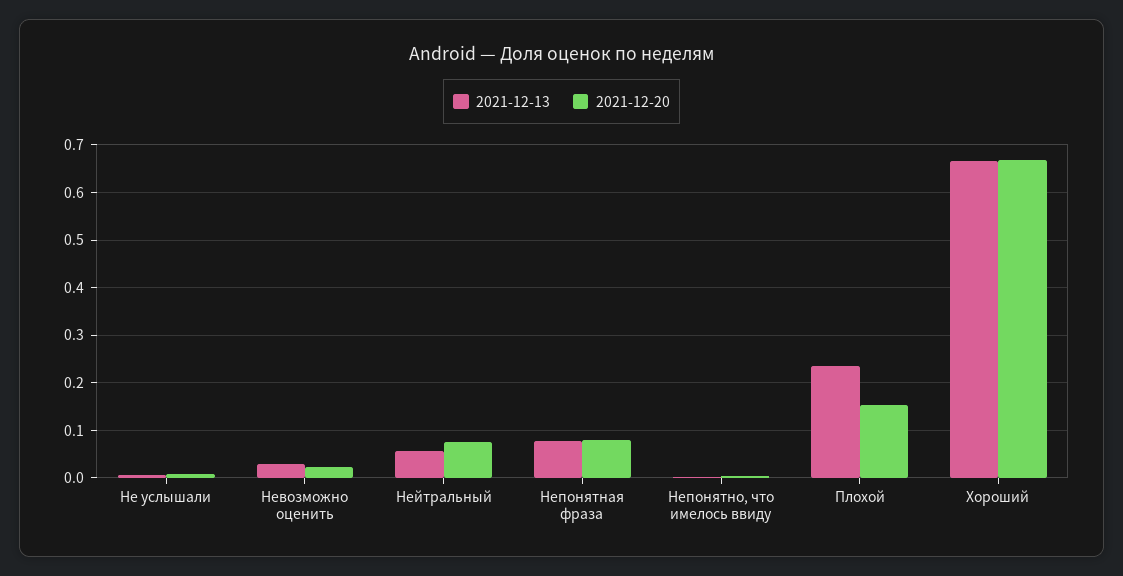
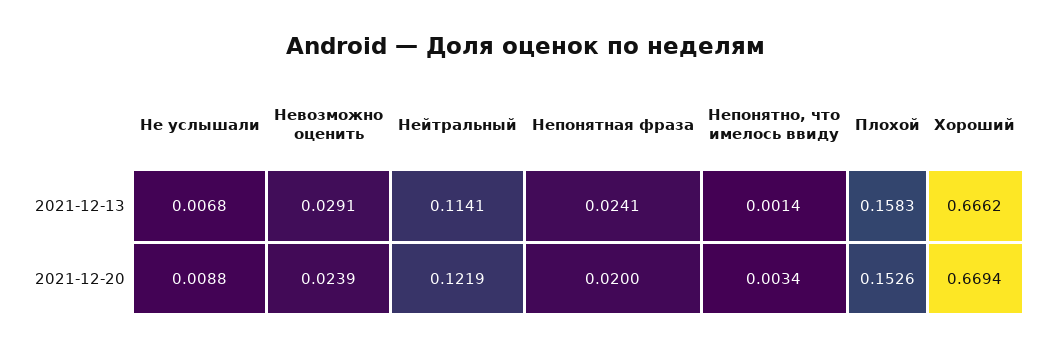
  {
    "2021-12-13": {
      "Не услышали": 0.0068,
      "Невозможно оценить": 0.0291,
-     "Нейтральный": 0.06,
+     "Нейтральный": 0.1141,
-     "Непонятная фраза": 0.08,
+     "Непонятная фраза": 0.0241,
      "Непонятно, что имелось ввиду": 0.0014,
-     "Плохой": 0.24,
+     "Плохой": 0.1583,
      "Хороший": 0.6662
    },
    "2021-12-20": {
      "Не услышали": 0.0088,
      "Невозможно оценить": 0.0239,
-     "Нейтральный": 0.08,
+     "Нейтральный": 0.1219,
-     "Непонятная фраза": 0.08,
+     "Непонятная фраза": 0.02,
      "Непонятно, что имелось ввиду": 0.0034,
      "Плохой": 0.1526,
      "Хороший": 0.6694
    }
  }

